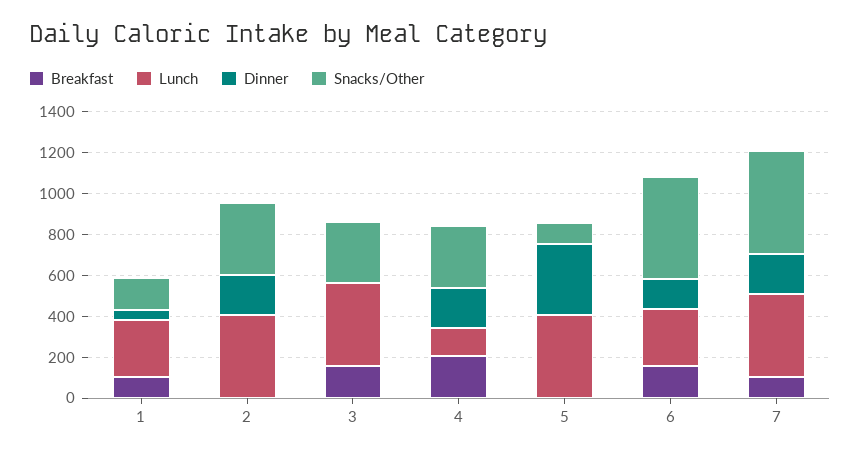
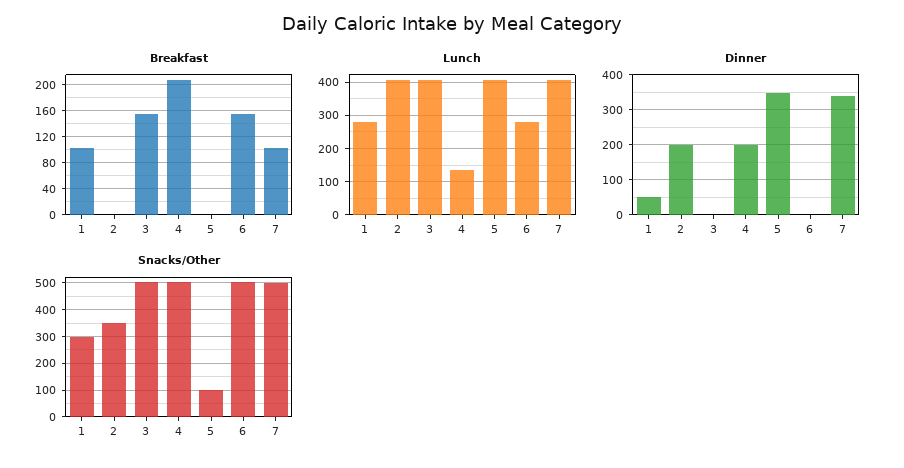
  {
    "Breakfast": {
      "1": 100,
      "2": 0,
      "3": 160,
      "4": 210,
      "5": 0,
      "6": 160,
      "7": 100
    },
    "Lunch": {
      "1": 280,
      "2": 400,
      "3": 400,
      "4": 140,
      "5": 400,
      "6": 280,
      "7": 400
    },
    "Dinner": {
      "1": 60,
      "2": 200,
      "3": 0,
      "4": 200,
      "5": 340,
-     "6": 150,
+     "6": 0,
-     "7": 200
+     "7": 340
    },
    "Snacks/Other": {
-     "1": 150,
+     "1": 300,
      "2": 350,
-     "3": 300,
+     "3": 500,
-     "4": 300,
+     "4": 500,
      "5": 100,
      "6": 500,
      "7": 500
    }
  }

